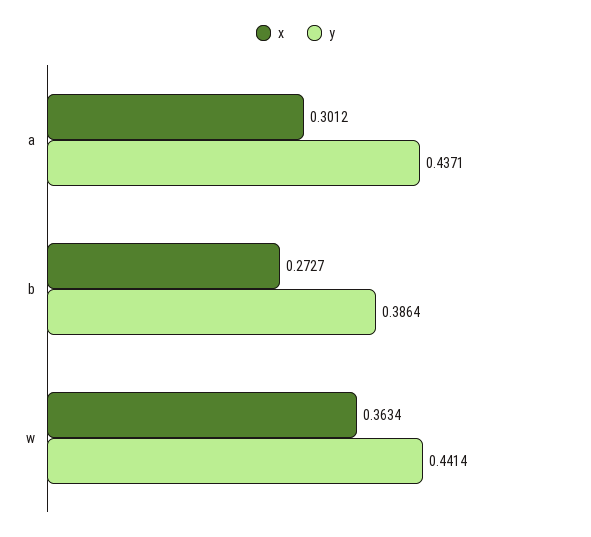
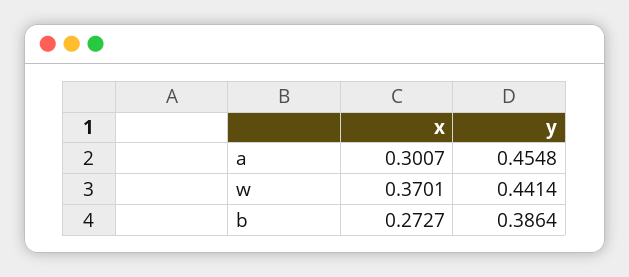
  {
    "x": {
-     "a": 0.3012,
+     "a": 0.3007,
      "b": 0.2727,
-     "w": 0.3634
+     "w": 0.3701
    },
    "y": {
-     "a": 0.4371,
+     "a": 0.4548,
      "b": 0.3864,
      "w": 0.4414
    }
  }

